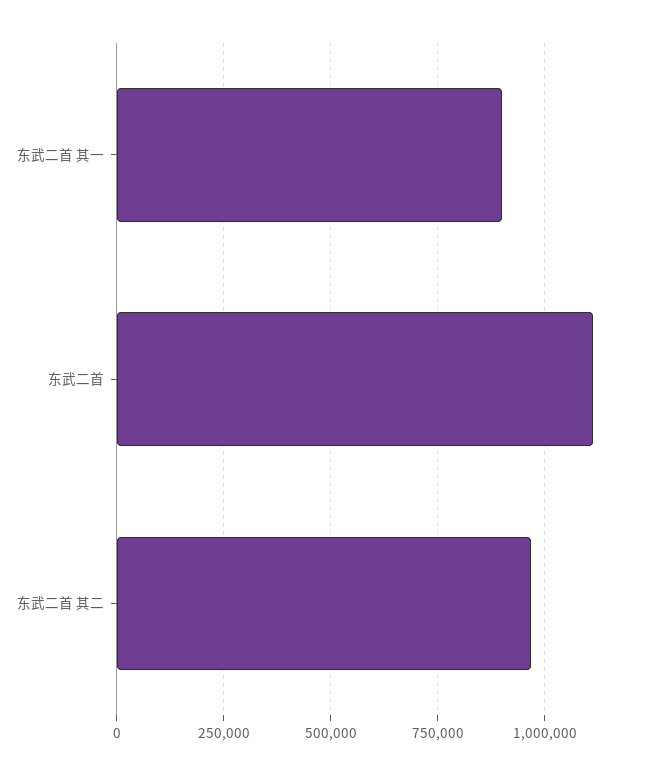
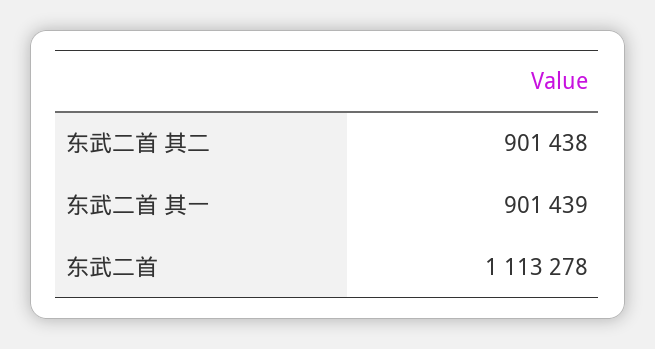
  {
    "东武二首 其一": 901439,
    "东武二首": 1113278,
-   "东武二首 其二": 975000
+   "东武二首 其二": 901438
  }

